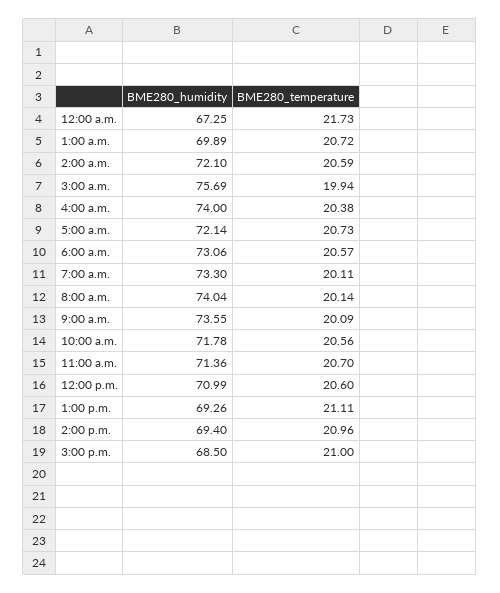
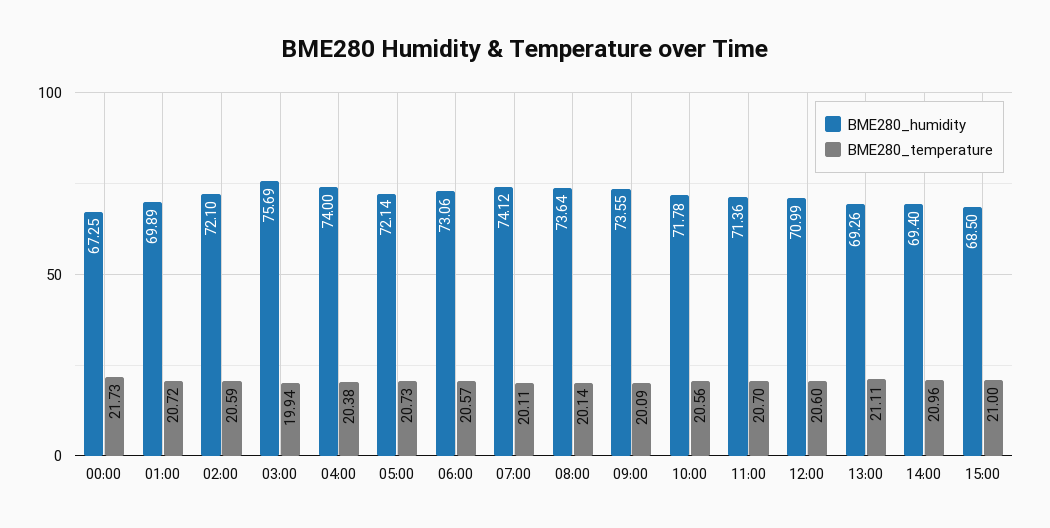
  {
    "BME280_humidity": {
      "12:00 a.m.": 67.25,
      "1:00 a.m.": 69.89,
      "2:00 a.m.": 72.1,
      "3:00 a.m.": 75.69,
      "4:00 a.m.": 74,
      "5:00 a.m.": 72.14,
      "6:00 a.m.": 73.06,
-     "7:00 a.m.": 73.3,
+     "7:00 a.m.": 74.12,
-     "8:00 a.m.": 74.04,
+     "8:00 a.m.": 73.64,
      "9:00 a.m.": 73.55,
      "10:00 a.m.": 71.78,
      "11:00 a.m.": 71.36,
      "12:00 p.m.": 70.99,
      "1:00 p.m.": 69.26,
      "2:00 p.m.": 69.4,
      "3:00 p.m.": 68.5
    },
    "BME280_temperature": {
      "12:00 a.m.": 21.73,
      "1:00 a.m.": 20.72,
      "2:00 a.m.": 20.59,
      "3:00 a.m.": 19.94,
      "4:00 a.m.": 20.38,
      "5:00 a.m.": 20.73,
      "6:00 a.m.": 20.57,
      "7:00 a.m.": 20.11,
      "8:00 a.m.": 20.14,
      "9:00 a.m.": 20.09,
      "10:00 a.m.": 20.56,
      "11:00 a.m.": 20.7,
      "12:00 p.m.": 20.6,
      "1:00 p.m.": 21.11,
      "2:00 p.m.": 20.96,
      "3:00 p.m.": 21
    }
  }

